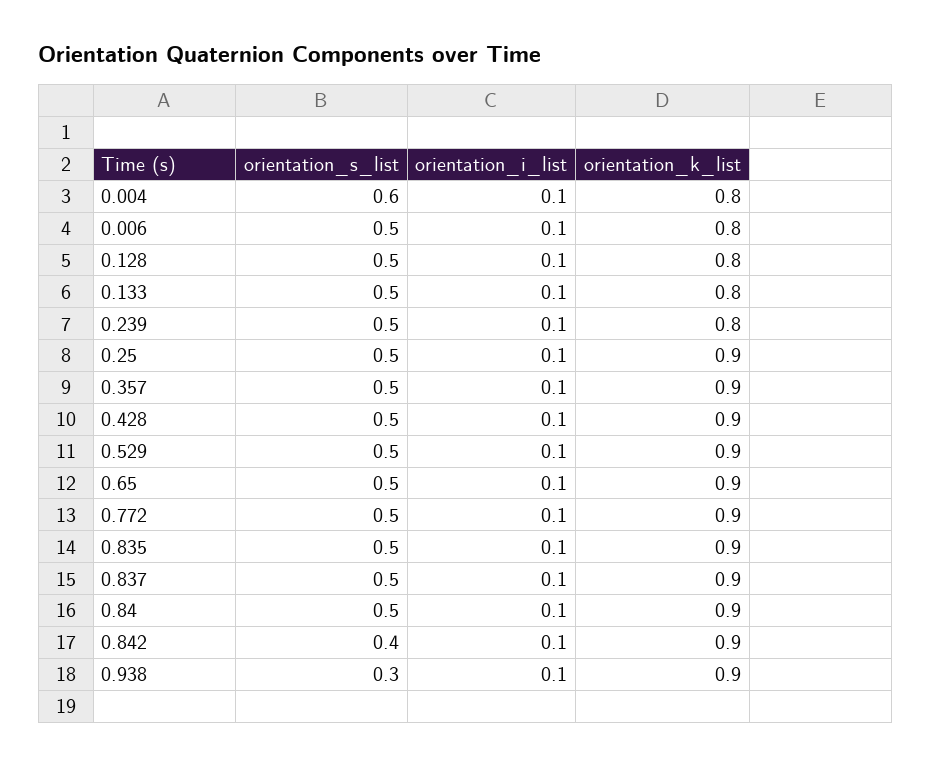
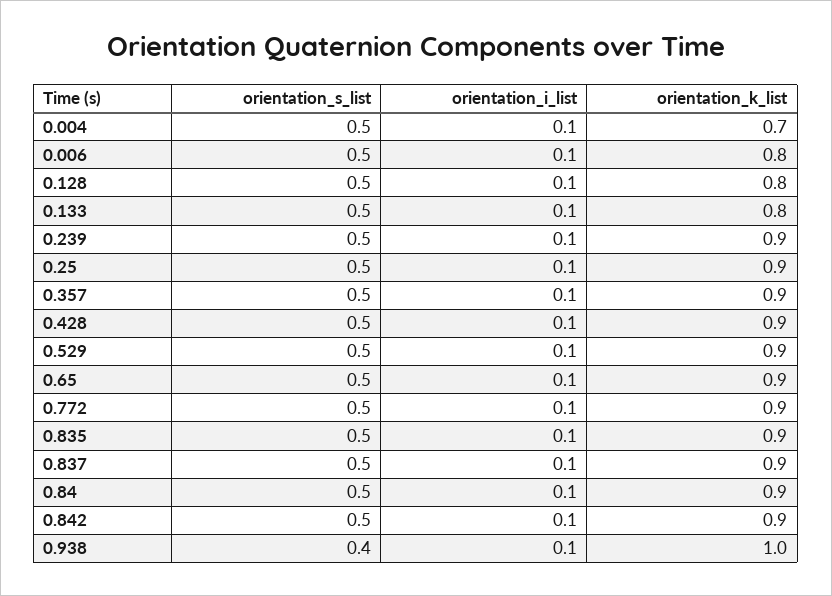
  {
    "orientation_s_list": {
-     "0.004": 0.6,
+     "0.004": 0.5,
      "0.006": 0.5,
      "0.128": 0.5,
      "0.133": 0.5,
      "0.239": 0.5,
      "0.25": 0.5,
      "0.357": 0.5,
      "0.428": 0.5,
      "0.529": 0.5,
      "0.65": 0.5,
      "0.772": 0.5,
      "0.835": 0.5,
      "0.837": 0.5,
      "0.84": 0.5,
-     "0.842": 0.4,
+     "0.842": 0.5,
-     "0.938": 0.3
+     "0.938": 0.4
    },
    "orientation_i_list": {
      "0.004": 0.1,
      "0.006": 0.1,
      "0.128": 0.1,
      "0.133": 0.1,
      "0.239": 0.1,
      "0.25": 0.1,
      "0.357": 0.1,
      "0.428": 0.1,
      "0.529": 0.1,
      "0.65": 0.1,
      "0.772": 0.1,
      "0.835": 0.1,
      "0.837": 0.1,
      "0.84": 0.1,
      "0.842": 0.1,
      "0.938": 0.1
    },
    "orientation_k_list": {
-     "0.004": 0.8,
+     "0.004": 0.7,
      "0.006": 0.8,
      "0.128": 0.8,
      "0.133": 0.8,
-     "0.239": 0.8,
+     "0.239": 0.9,
      "0.25": 0.9,
      "0.357": 0.9,
      "0.428": 0.9,
      "0.529": 0.9,
      "0.65": 0.9,
      "0.772": 0.9,
      "0.835": 0.9,
      "0.837": 0.9,
      "0.84": 0.9,
      "0.842": 0.9,
-     "0.938": 0.9
+     "0.938": 1
    }
  }

